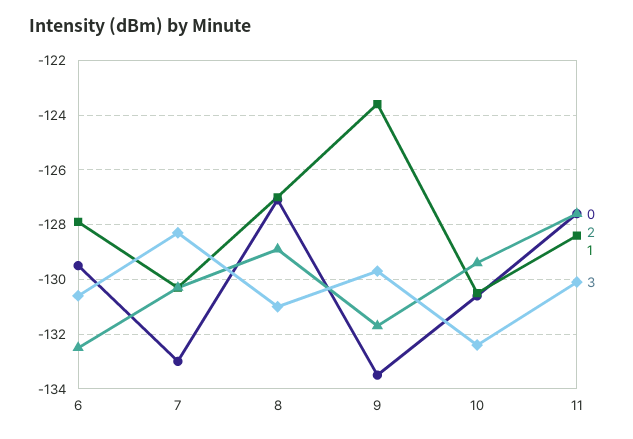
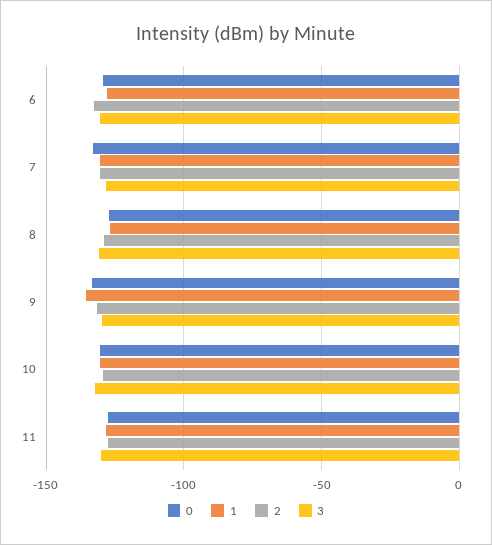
  {
    "0": {
      "6": -129.5,
      "7": -133,
      "8": -127,
      "9": -133.5,
      "10": -130.5,
      "11": -127.5
    },
    "2": {
      "6": -132.5,
      "7": -130.5,
      "8": -129,
      "9": -131.5,
      "10": -129.5,
      "11": -127.5
    },
    "1": {
      "6": -128,
      "7": -130.5,
      "8": -127,
-     "9": -123.5,
+     "9": -135,
      "10": -130.5,
      "11": -128.5
    },
    "3": {
      "6": -130.5,
      "7": -128.5,
      "8": -131,
      "9": -129.5,
      "10": -132.5,
      "11": -130
    }
  }

